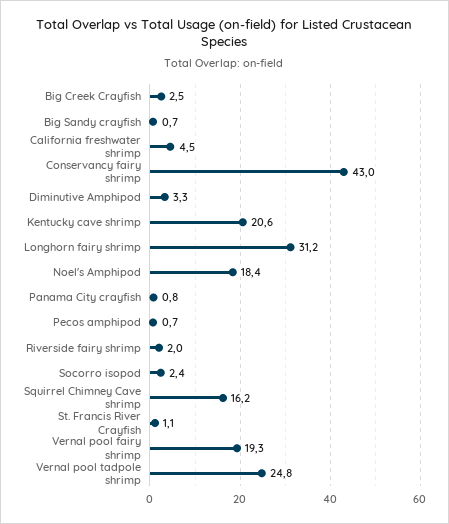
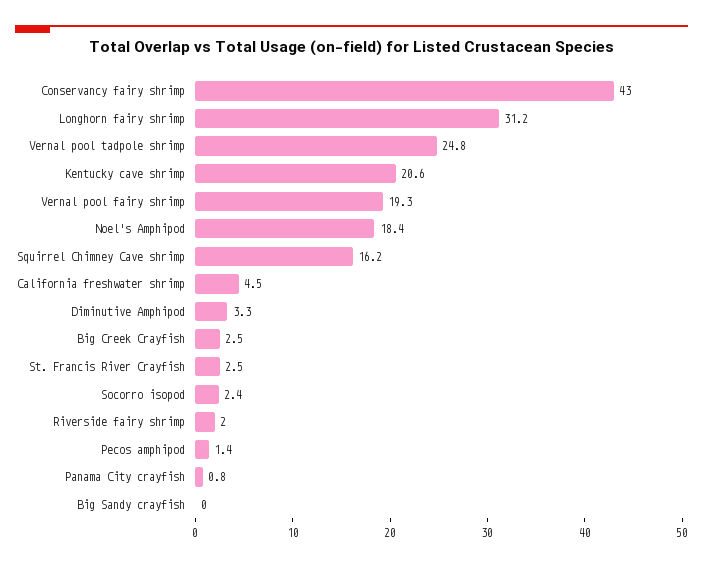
  {
    "Big Creek Crayfish": 2.5,
-   "Big Sandy crayfish": 0.7,
+   "Big Sandy crayfish": 0,
    "California freshwater shrimp": 4.5,
    "Conservancy fairy shrimp": 43,
    "Diminutive Amphipod": 3.3,
    "Kentucky cave shrimp": 20.6,
    "Longhorn fairy shrimp": 31.2,
    "Noel's Amphipod": 18.4,
    "Panama City crayfish": 0.8,
-   "Pecos amphipod": 0.7,
+   "Pecos amphipod": 1.4,
    "Riverside fairy shrimp": 2,
    "Socorro isopod": 2.4,
    "Squirrel Chimney Cave shrimp": 16.2,
-   "St. Francis River Crayfish": 1.1,
+   "St. Francis River Crayfish": 2.5,
    "Vernal pool fairy shrimp": 19.3,
    "Vernal pool tadpole shrimp": 24.8
  }

